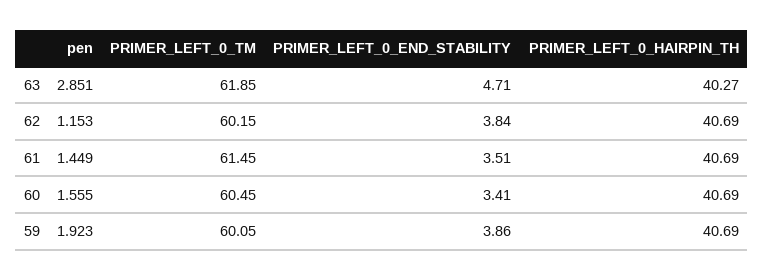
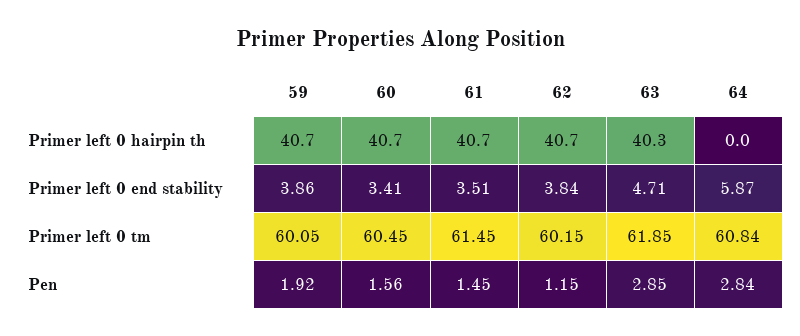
  {
    "pen": {
      "63": 2.851,
      "62": 1.153,
      "61": 1.449,
      "60": 1.555,
-     "59": 1.923
+     "59": 1.923,
+     "64": 2.84
    },
    "PRIMER_LEFT_0_TM": {
      "63": 61.85,
      "62": 60.15,
      "61": 61.45,
      "60": 60.45,
-     "59": 60.05
+     "59": 60.05,
+     "64": 60.84
    },
    "PRIMER_LEFT_0_END_STABILITY": {
      "63": 4.71,
      "62": 3.84,
      "61": 3.51,
      "60": 3.41,
-     "59": 3.86
+     "59": 3.86,
+     "64": 5.87
    },
    "PRIMER_LEFT_0_HAIRPIN_TH": {
      "63": 40.27,
      "62": 40.69,
      "61": 40.69,
      "60": 40.69,
-     "59": 40.69
+     "59": 40.69,
+     "64": 0
    }
  }

